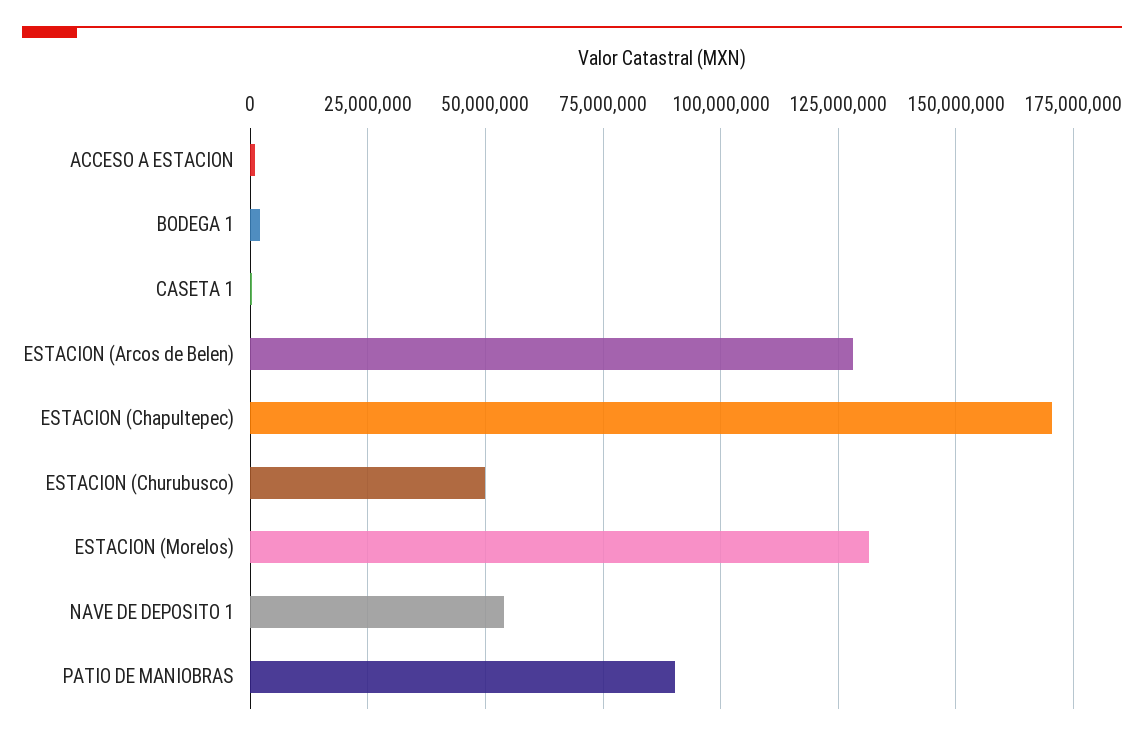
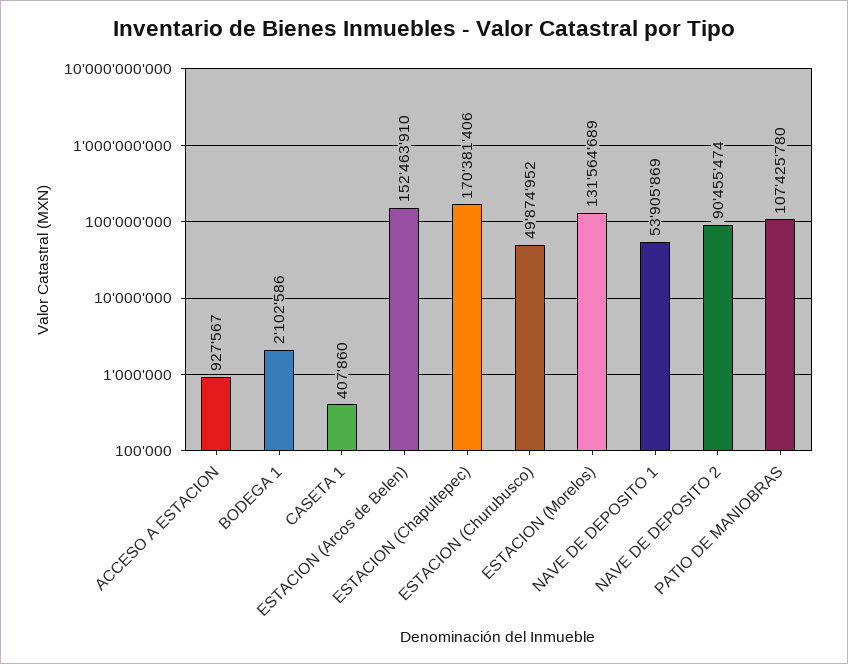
  {
    "ACCESO A ESTACION": 927567,
    "BODEGA 1": 2102586,
    "CASETA 1": 407860,
-   "ESTACION (Arcos de Belen)": 127500000,
+   "ESTACION (Arcos de Belen)": 152463910,
    "ESTACION (Chapultepec)": 170381406,
    "ESTACION (Churubusco)": 49874952,
    "ESTACION (Morelos)": 131564689,
    "NAVE DE DEPOSITO 1": 53905869,
-   "PATIO DE MANIOBRAS": 90000000
+   "PATIO DE MANIOBRAS": 107425780,
+   "NAVE DE DEPOSITO 2": 90455474
  }

